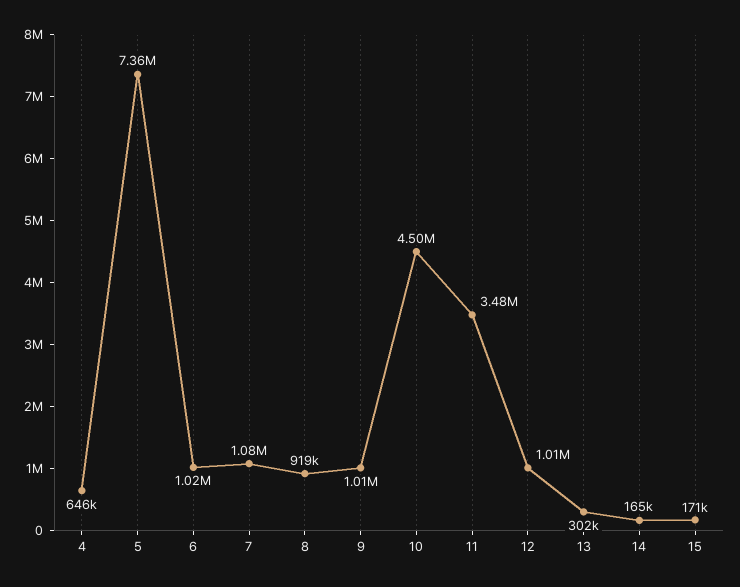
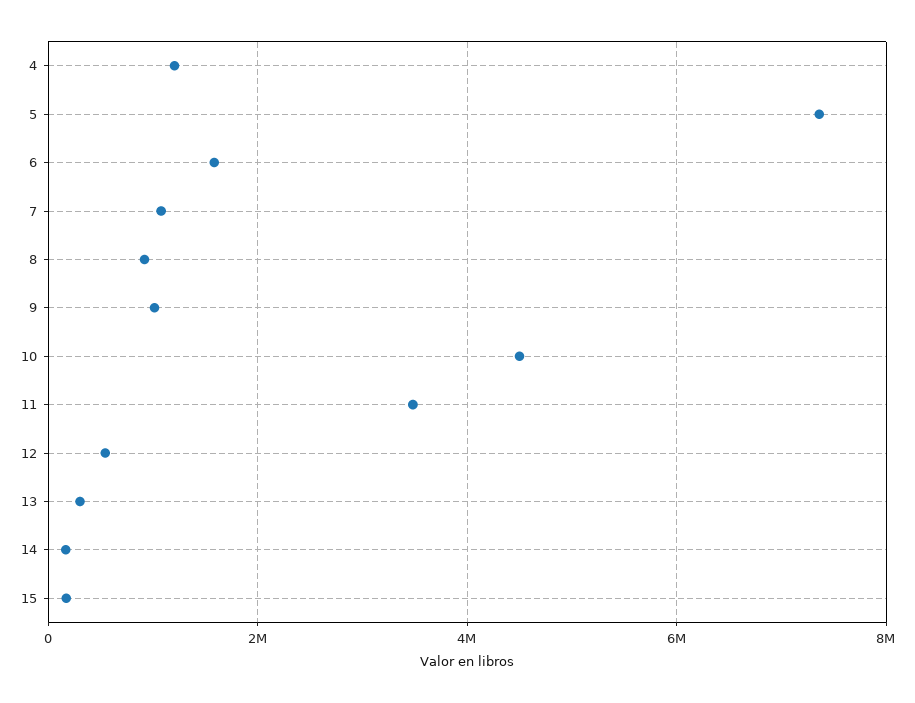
  {
-   "4": 646000,
+   "4": 1200000,
    "5": 7360000,
-   "6": 1020000,
+   "6": 1600000,
    "7": 1080000,
    "8": 919000,
    "9": 1010000,
    "10": 4500000,
    "11": 3480000,
-   "12": 1010000,
+   "12": 600000,
    "13": 302000,
    "14": 165000,
    "15": 171000
  }

